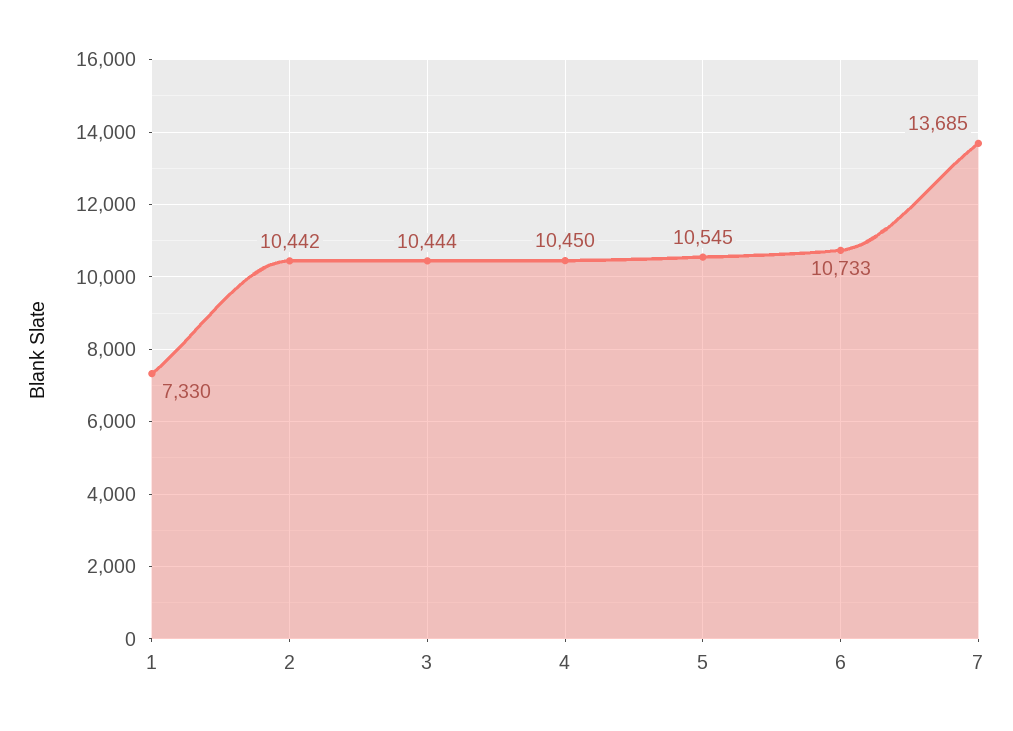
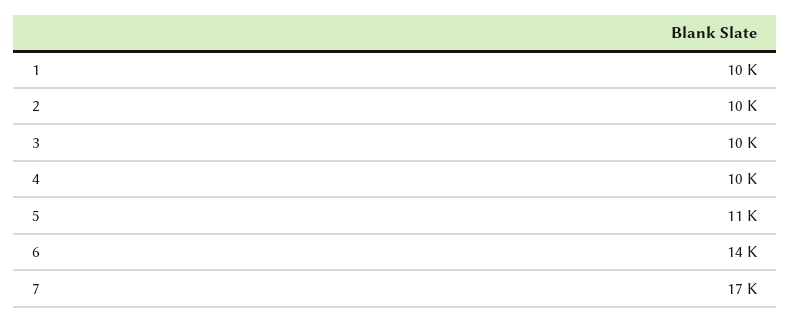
  {
-   "1": 7330,
+   "1": 10000,
    "2": 10442,
    "3": 10444,
    "4": 10450,
    "5": 10545,
-   "6": 10733,
+   "6": 14000,
-   "7": 13685
+   "7": 17000
  }

